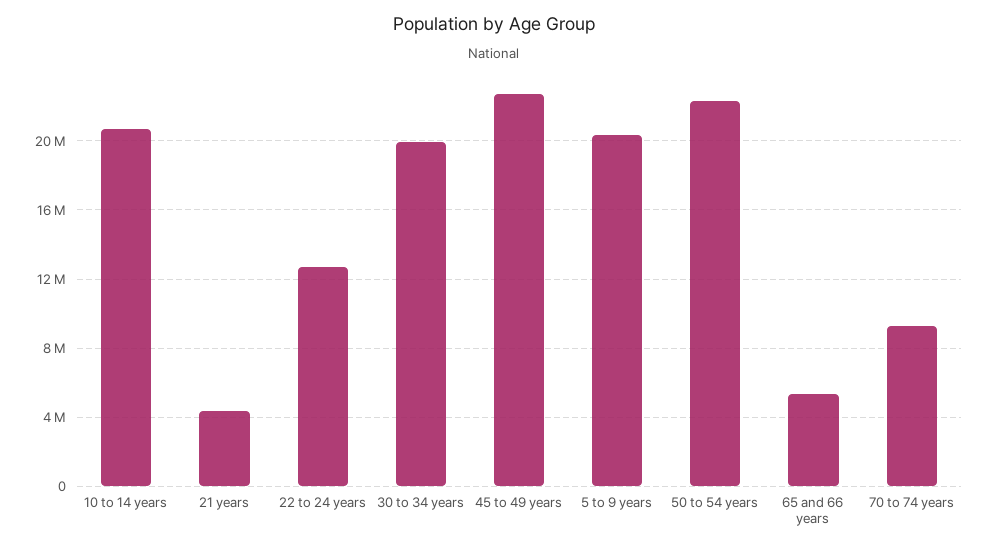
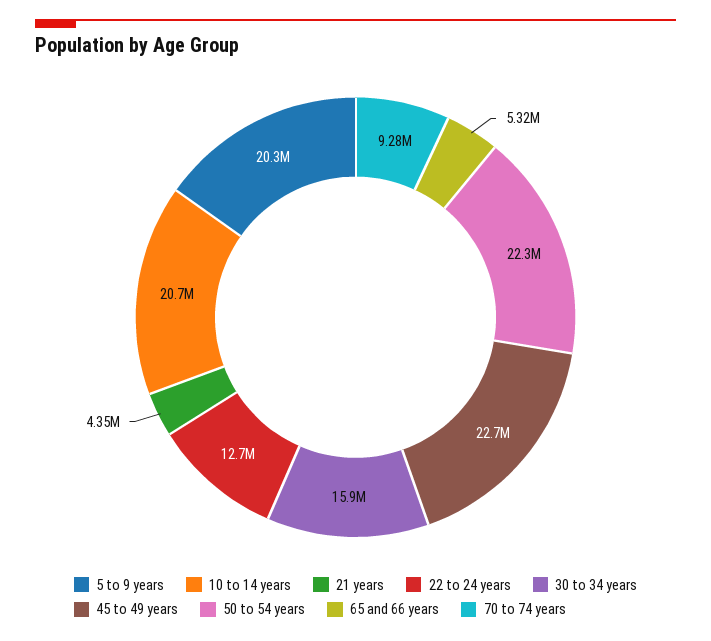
  {
    "10 to 14 years": 20700000,
    "21 years": 4350000,
    "22 to 24 years": 12700000,
-   "30 to 34 years": 20000000,
+   "30 to 34 years": 15900000,
    "45 to 49 years": 22700000,
    "5 to 9 years": 20300000,
    "50 to 54 years": 22300000,
    "65 and 66 years": 5320000,
    "70 to 74 years": 9280000
  }

